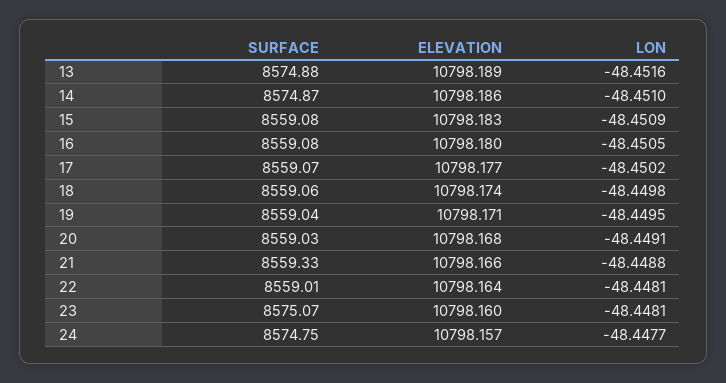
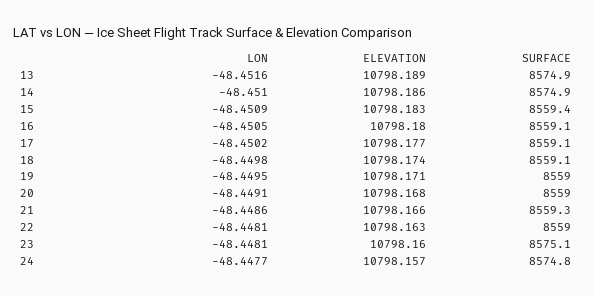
  {
    "SURFACE": {
      "13": 8574.88,
      "14": 8574.87,
-     "15": 8559.08,
+     "15": 8559.4,
      "16": 8559.08,
      "17": 8559.07,
      "18": 8559.06,
      "19": 8559.04,
      "20": 8559.03,
      "21": 8559.33,
      "22": 8559.01,
      "23": 8575.07,
      "24": 8574.75
    },
    "ELEVATION": {
      "13": 10798.189,
      "14": 10798.186,
      "15": 10798.183,
      "16": 10798.18,
      "17": 10798.177,
      "18": 10798.174,
      "19": 10798.171,
      "20": 10798.168,
      "21": 10798.166,
-     "22": 10798.164,
+     "22": 10798.163,
      "23": 10798.16,
      "24": 10798.157
    },
    "LON": {
      "13": -48.4516,
      "14": -48.451,
      "15": -48.4509,
      "16": -48.4505,
      "17": -48.4502,
      "18": -48.4498,
      "19": -48.4495,
      "20": -48.4491,
-     "21": -48.4488,
+     "21": -48.4486,
      "22": -48.4481,
      "23": -48.4481,
      "24": -48.4477
    }
  }

